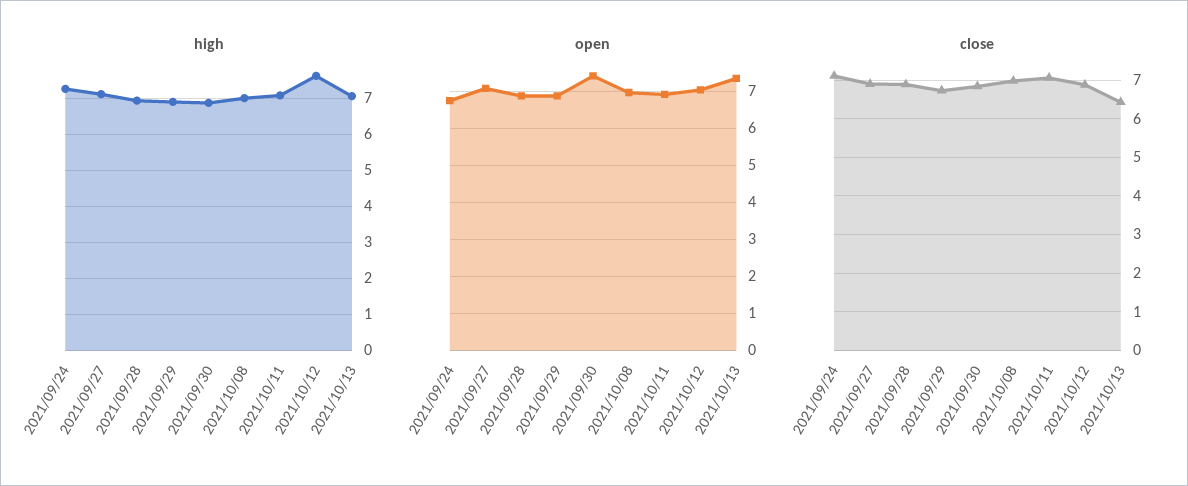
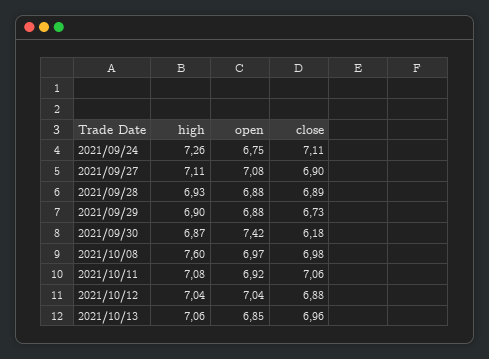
  {
    "high": {
      "2021/09/24": 7.26,
      "2021/09/27": 7.11,
      "2021/09/28": 6.93,
      "2021/09/29": 6.9,
      "2021/09/30": 6.87,
-     "2021/10/08": 7,
+     "2021/10/08": 7.6,
      "2021/10/11": 7.08,
-     "2021/10/12": 7.6,
+     "2021/10/12": 7.04,
      "2021/10/13": 7.06
    },
    "open": {
      "2021/09/24": 6.75,
      "2021/09/27": 7.08,
      "2021/09/28": 6.88,
      "2021/09/29": 6.88,
      "2021/09/30": 7.42,
      "2021/10/08": 6.97,
      "2021/10/11": 6.92,
      "2021/10/12": 7.04,
-     "2021/10/13": 7.4
+     "2021/10/13": 6.85
    },
    "close": {
      "2021/09/24": 7.11,
      "2021/09/27": 6.9,
      "2021/09/28": 6.89,
      "2021/09/29": 6.73,
-     "2021/09/30": 6.8,
+     "2021/09/30": 6.18,
      "2021/10/08": 6.98,
      "2021/10/11": 7.06,
      "2021/10/12": 6.88,
-     "2021/10/13": 6.4
+     "2021/10/13": 6.96
    }
  }

